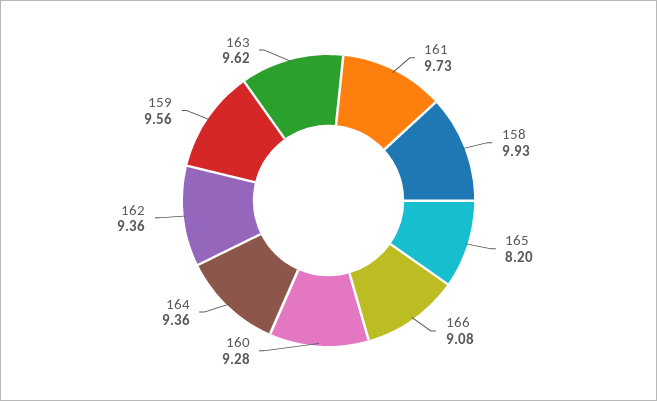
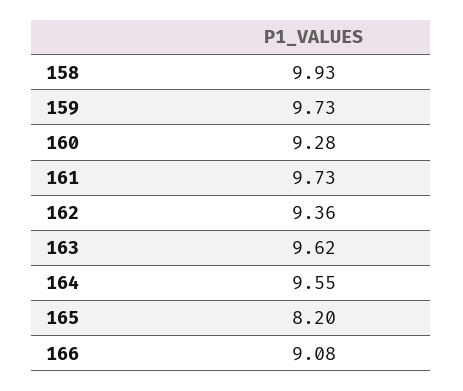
  {
    "161": 9.73,
    "158": 9.93,
    "165": 8.2,
    "166": 9.08,
    "160": 9.28,
-   "164": 9.36,
+   "164": 9.55,
    "162": 9.36,
-   "159": 9.56,
+   "159": 9.73,
    "163": 9.62
  }

